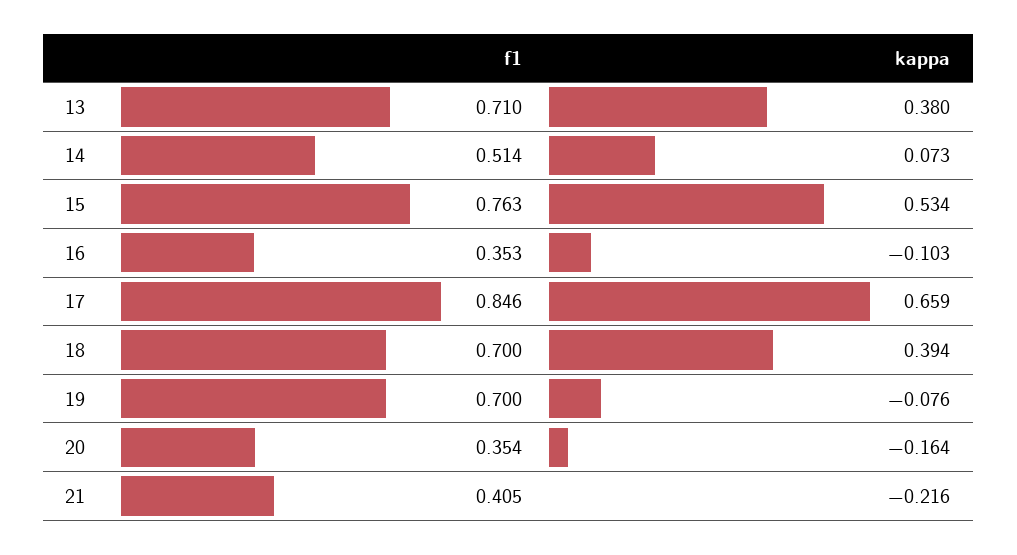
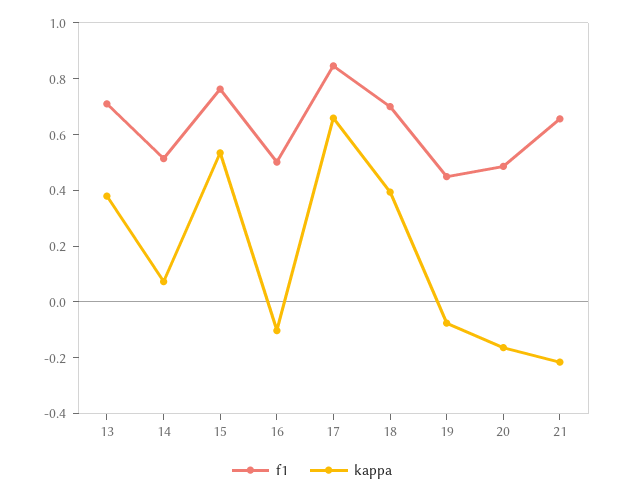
  {
    "f1": {
      "13": 0.71,
      "14": 0.514,
      "15": 0.763,
-     "16": 0.353,
+     "16": 0.5,
      "17": 0.846,
      "18": 0.7,
-     "19": 0.7,
+     "19": 0.45,
-     "20": 0.354,
+     "20": 0.5,
-     "21": 0.405
+     "21": 0.65
    },
    "kappa": {
      "13": 0.38,
      "14": 0.073,
      "15": 0.534,
      "16": -0.103,
      "17": 0.659,
      "18": 0.394,
      "19": -0.076,
      "20": -0.164,
      "21": -0.216
    }
  }

